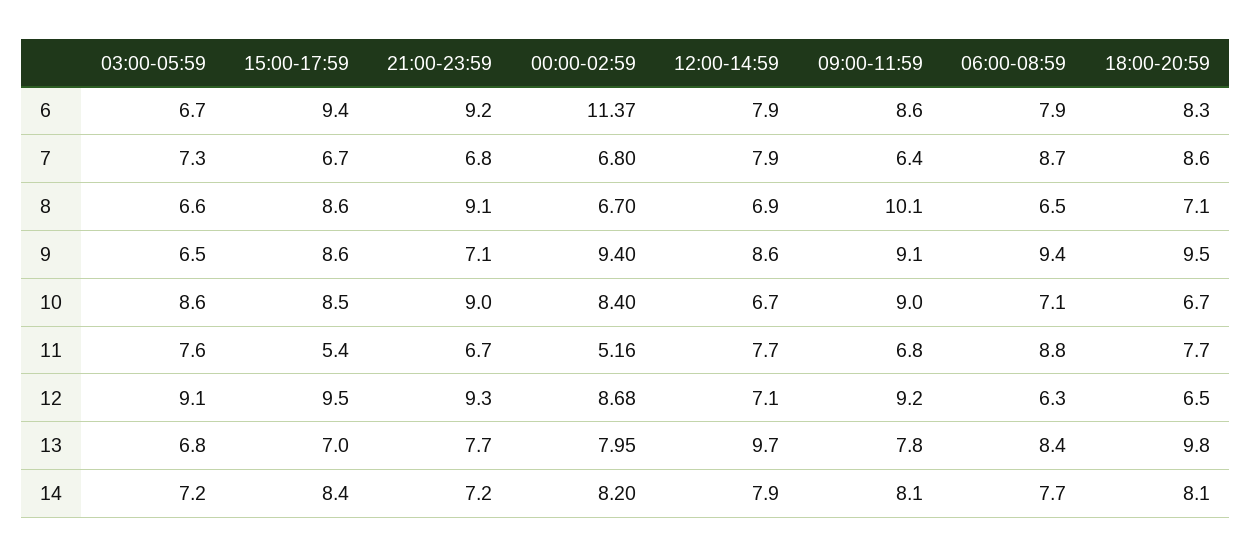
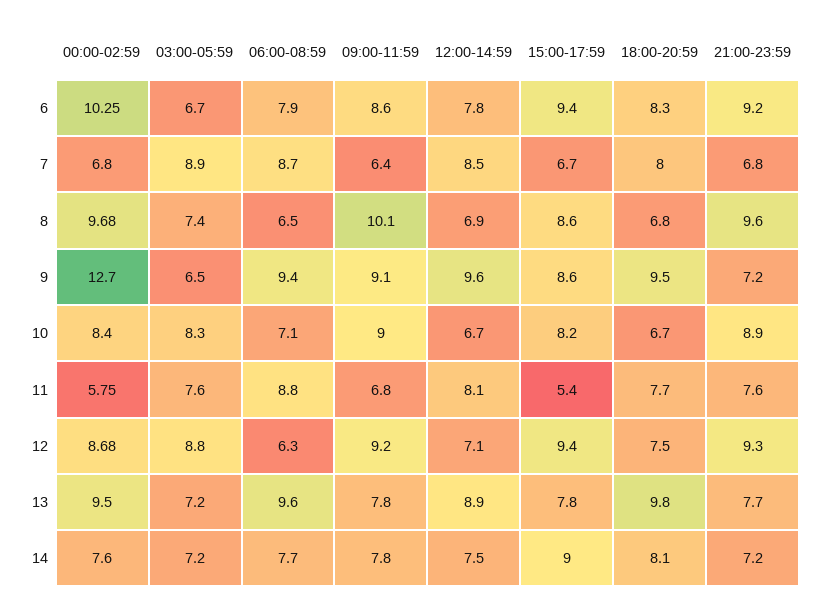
  {
    "03:00-05:59": {
      "6": 6.7,
-     "7": 7.3,
+     "7": 8.9,
-     "8": 6.6,
+     "8": 7.4,
      "9": 6.5,
-     "10": 8.6,
+     "10": 8.3,
      "11": 7.6,
-     "12": 9.1,
+     "12": 8.8,
-     "13": 6.8,
+     "13": 7.2,
      "14": 7.2
    },
    "15:00-17:59": {
      "6": 9.4,
      "7": 6.7,
      "8": 8.6,
      "9": 8.6,
-     "10": 8.5,
+     "10": 8.2,
      "11": 5.4,
-     "12": 9.5,
+     "12": 9.4,
-     "13": 7,
+     "13": 7.8,
-     "14": 8.4
+     "14": 9
    },
    "21:00-23:59": {
      "6": 9.2,
      "7": 6.8,
-     "8": 9.1,
+     "8": 9.6,
-     "9": 7.1,
+     "9": 7.2,
-     "10": 9,
+     "10": 8.9,
-     "11": 6.7,
+     "11": 7.6,
      "12": 9.3,
      "13": 7.7,
      "14": 7.2
    },
    "00:00-02:59": {
-     "6": 11.37,
+     "6": 10.25,
      "7": 6.8,
-     "8": 6.7,
+     "8": 9.68,
-     "9": 9.4,
+     "9": 12.7,
      "10": 8.4,
-     "11": 5.16,
+     "11": 5.75,
      "12": 8.68,
-     "13": 7.95,
+     "13": 9.5,
-     "14": 8.2
+     "14": 7.6
    },
    "12:00-14:59": {
-     "6": 7.9,
+     "6": 7.8,
-     "7": 7.9,
+     "7": 8.5,
      "8": 6.9,
-     "9": 8.6,
+     "9": 9.6,
      "10": 6.7,
-     "11": 7.7,
+     "11": 8.1,
      "12": 7.1,
-     "13": 9.7,
+     "13": 8.9,
-     "14": 7.9
+     "14": 7.5
    },
    "09:00-11:59": {
      "6": 8.6,
      "7": 6.4,
      "8": 10.1,
      "9": 9.1,
      "10": 9,
      "11": 6.8,
      "12": 9.2,
      "13": 7.8,
-     "14": 8.1
+     "14": 7.8
    },
    "06:00-08:59": {
      "6": 7.9,
      "7": 8.7,
      "8": 6.5,
      "9": 9.4,
      "10": 7.1,
      "11": 8.8,
      "12": 6.3,
-     "13": 8.4,
+     "13": 9.6,
      "14": 7.7
    },
    "18:00-20:59": {
      "6": 8.3,
-     "7": 8.6,
+     "7": 8,
-     "8": 7.1,
+     "8": 6.8,
      "9": 9.5,
      "10": 6.7,
      "11": 7.7,
-     "12": 6.5,
+     "12": 7.5,
      "13": 9.8,
      "14": 8.1
    }
  }

